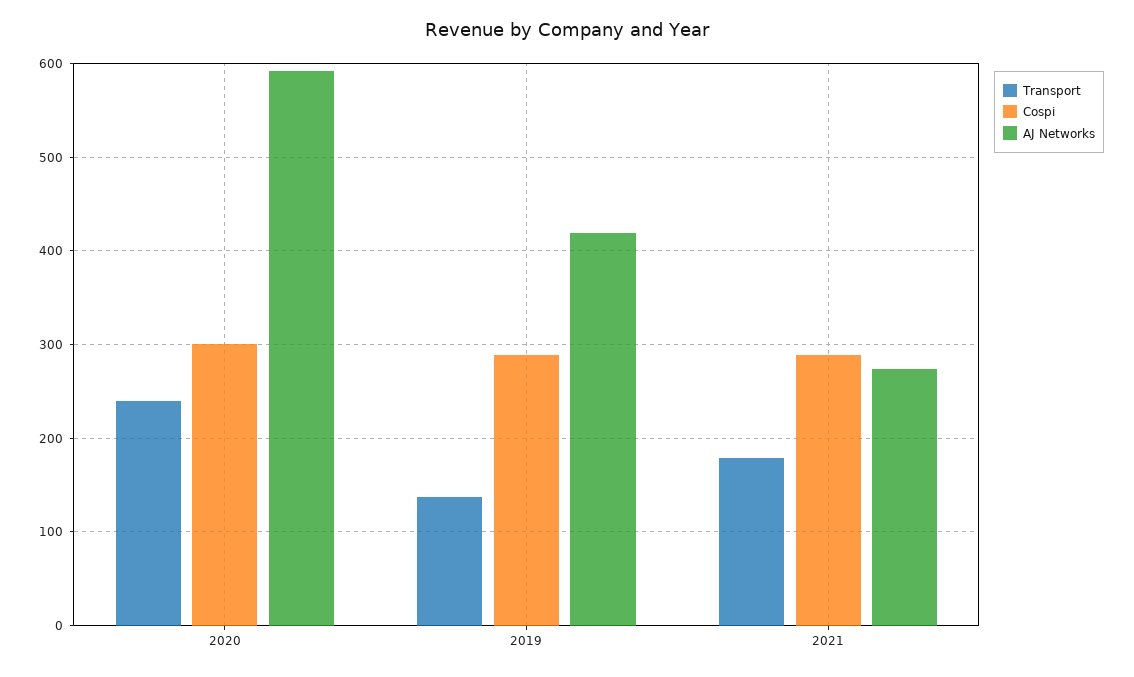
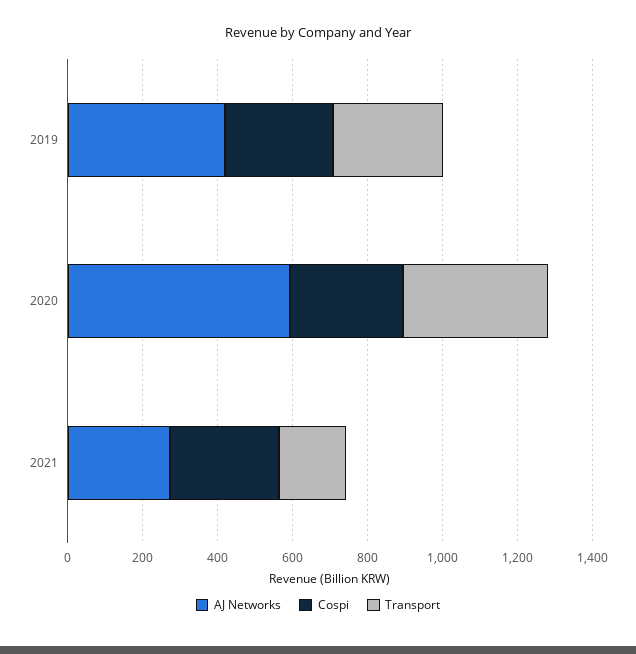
  {
    "Transport": {
-     "2020": 240,
+     "2020": 400,
-     "2019": 140,
+     "2019": 300,
      "2021": 180
    },
    "Cospi": {
      "2020": 300,
      "2019": 290,
      "2021": 290
    },
    "AJ Networks": {
      "2020": 590,
      "2019": 420,
      "2021": 270
    }
  }

